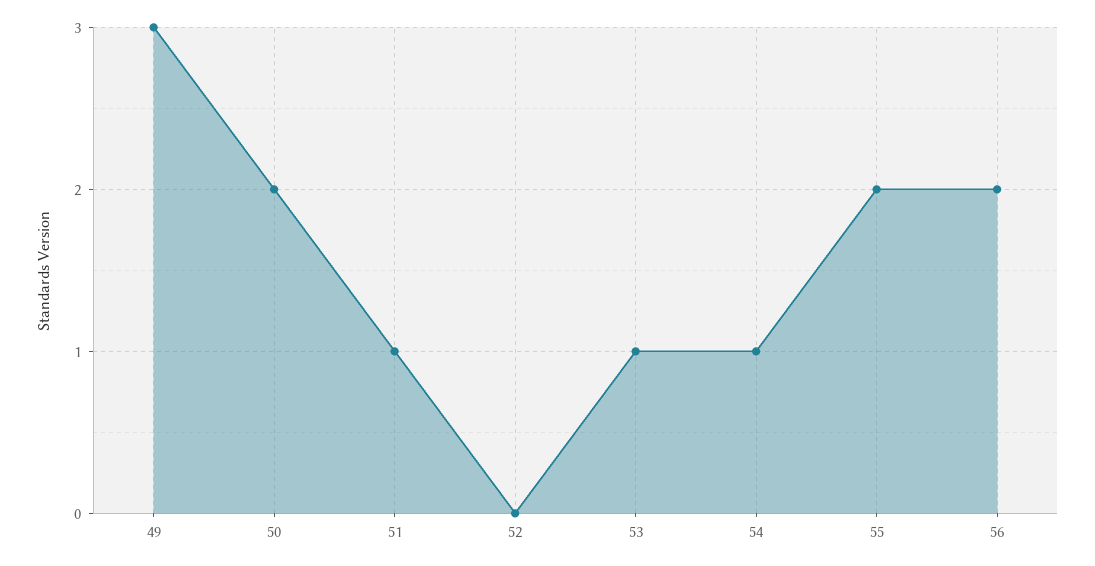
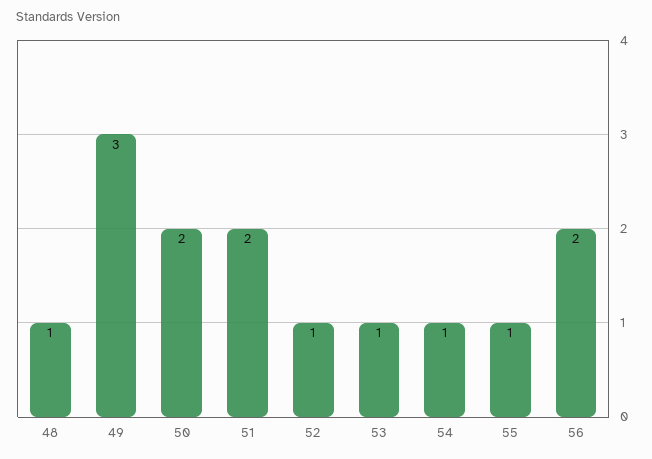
  {
    "49": 3,
    "50": 2,
-   "51": 1,
+   "51": 2,
-   "52": 0,
+   "52": 1,
    "53": 1,
    "54": 1,
-   "55": 2,
+   "55": 1,
-   "56": 2
+   "56": 2,
+   "48": 1
  }

